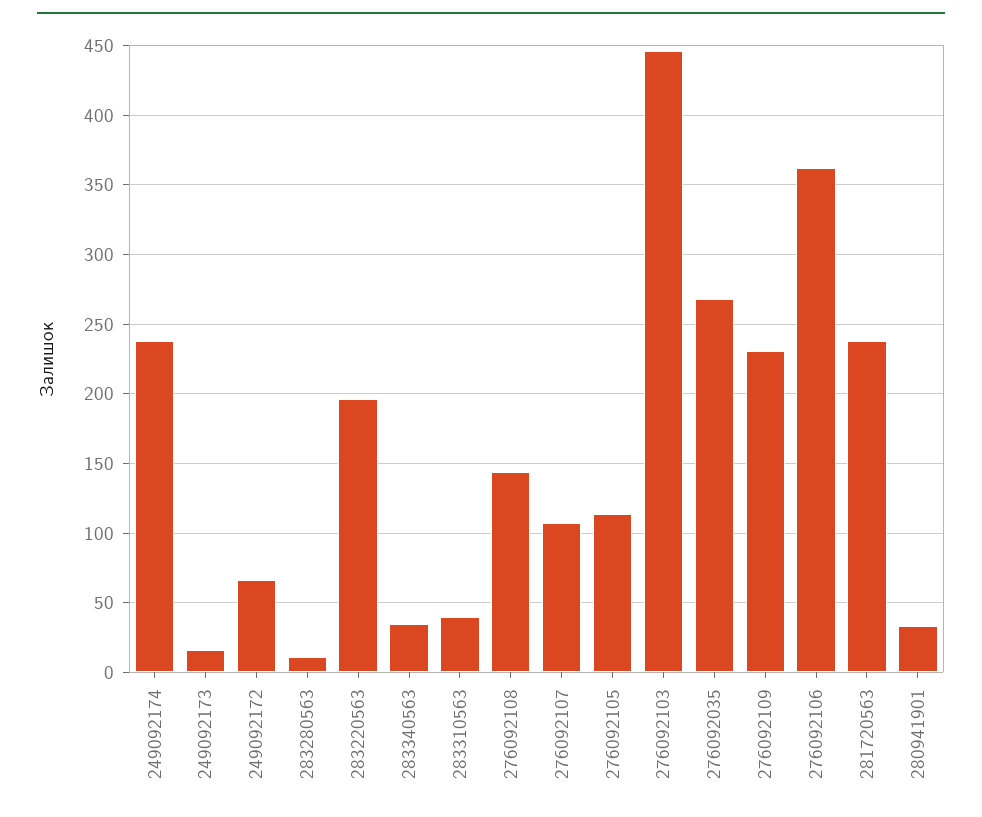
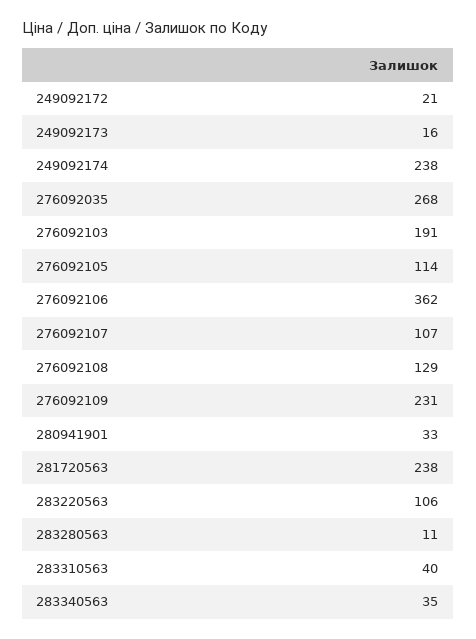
  {
    "249092174": 238,
    "249092173": 16,
-   "249092172": 65,
+   "249092172": 21,
    "283280563": 11,
-   "283220563": 195,
+   "283220563": 106,
    "283340563": 35,
    "283310563": 40,
-   "276092108": 145,
+   "276092108": 129,
    "276092107": 107,
    "276092105": 114,
-   "276092103": 445,
+   "276092103": 191,
    "276092035": 268,
    "276092109": 231,
    "276092106": 362,
    "281720563": 238,
    "280941901": 33
  }

